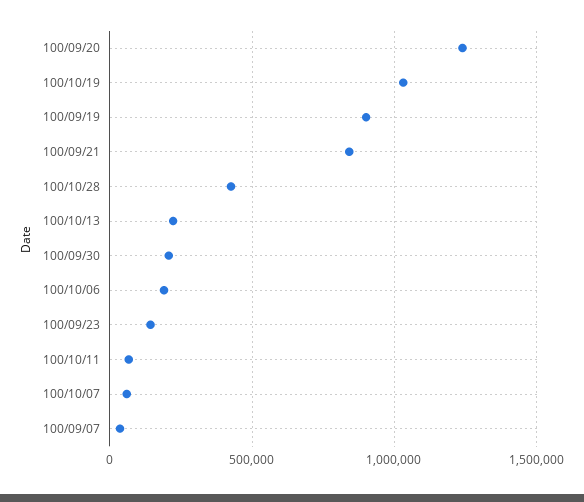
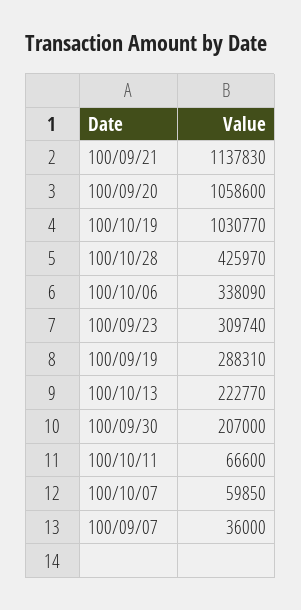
  {
-   "100/09/20": 1250000,
+   "100/09/20": 1058600,
    "100/10/19": 1030770,
-   "100/09/19": 900000,
+   "100/09/19": 288310,
-   "100/09/21": 850000,
+   "100/09/21": 1137830,
    "100/10/28": 425970,
    "100/10/13": 222770,
    "100/09/30": 207000,
-   "100/10/06": 200000,
+   "100/10/06": 338090,
-   "100/09/23": 150000,
+   "100/09/23": 309740,
    "100/10/11": 66600,
    "100/10/07": 59850,
    "100/09/07": 36000
  }

